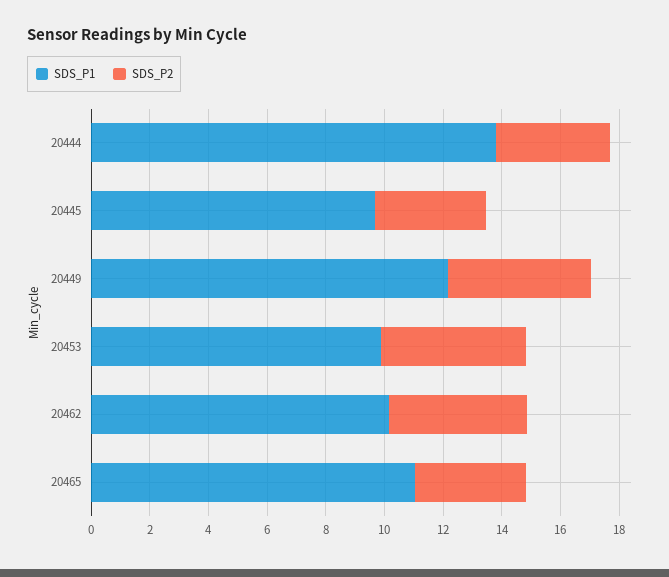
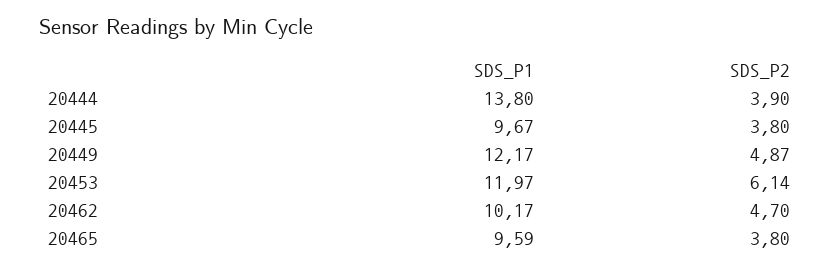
  {
    "SDS_P1": {
      "20444": 13.8,
      "20445": 9.67,
      "20449": 12.17,
-     "20453": 10,
+     "20453": 11.97,
      "20462": 10.17,
-     "20465": 11
+     "20465": 9.59
    },
    "SDS_P2": {
      "20444": 3.9,
      "20445": 3.8,
      "20449": 4.87,
-     "20453": 5,
+     "20453": 6.14,
      "20462": 4.7,
      "20465": 3.8
    }
  }

